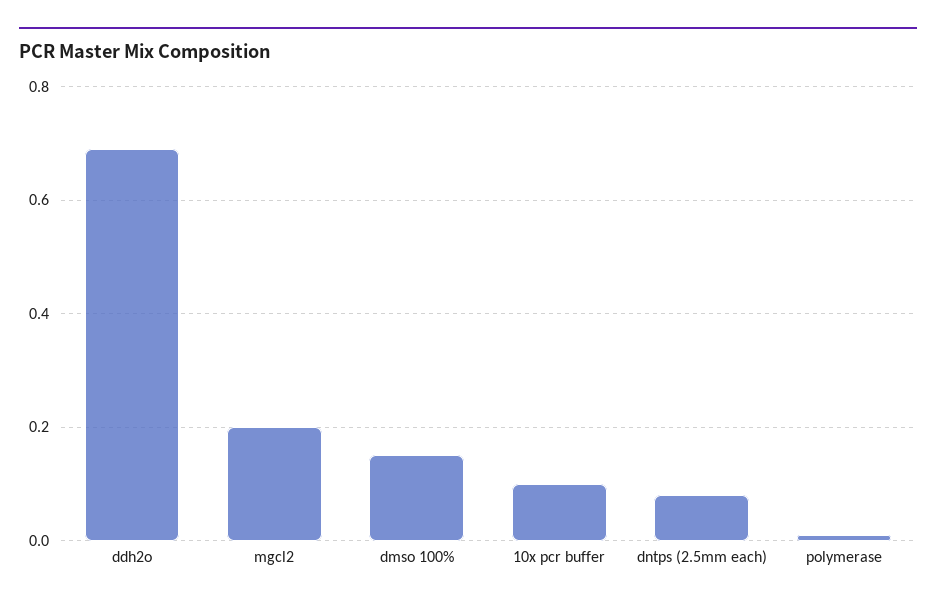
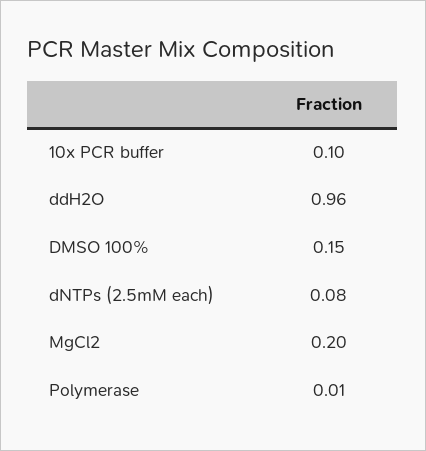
  {
-   "ddh2o": 0.7,
+   "ddh2o": 0.96,
    "mgcl2": 0.2,
    "dmso 100%": 0.15,
    "10x pcr buffer": 0.1,
    "dntps (2.5mm each)": 0.08,
    "polymerase": 0.01
  }

